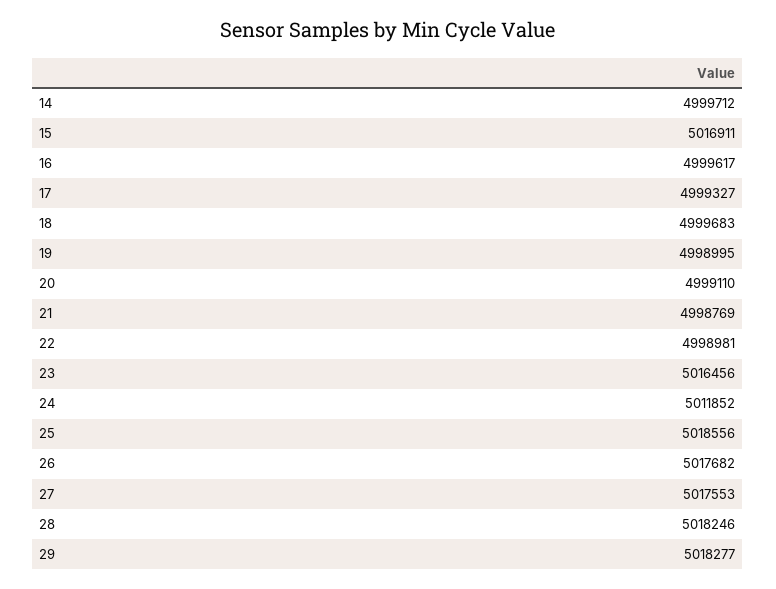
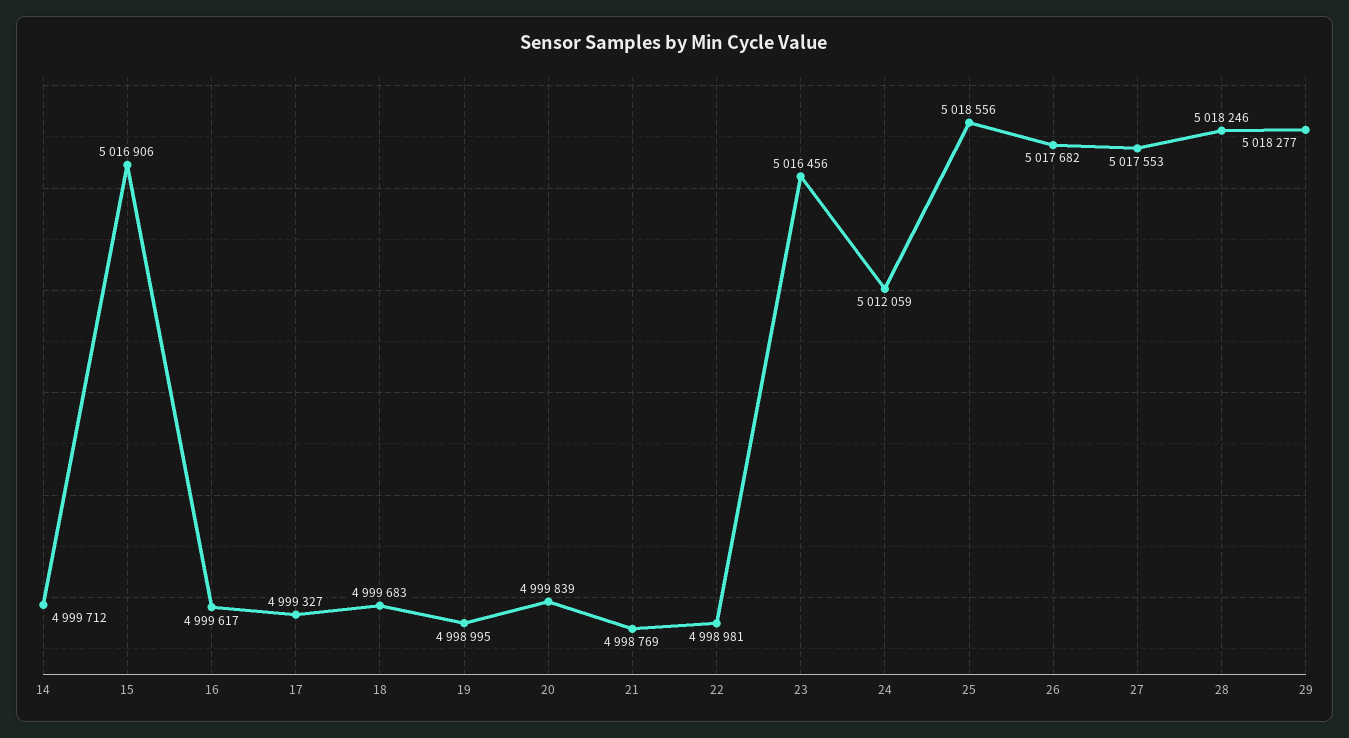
  {
    "14": 4999712,
-   "15": 5016911,
+   "15": 5016906,
    "16": 4999617,
    "17": 4999327,
    "18": 4999683,
    "19": 4998995,
-   "20": 4999110,
+   "20": 4999839,
    "21": 4998769,
    "22": 4998981,
    "23": 5016456,
-   "24": 5011852,
+   "24": 5012059,
    "25": 5018556,
    "26": 5017682,
    "27": 5017553,
    "28": 5018246,
    "29": 5018277
  }

